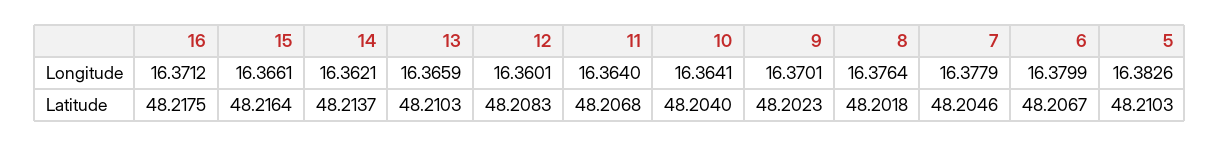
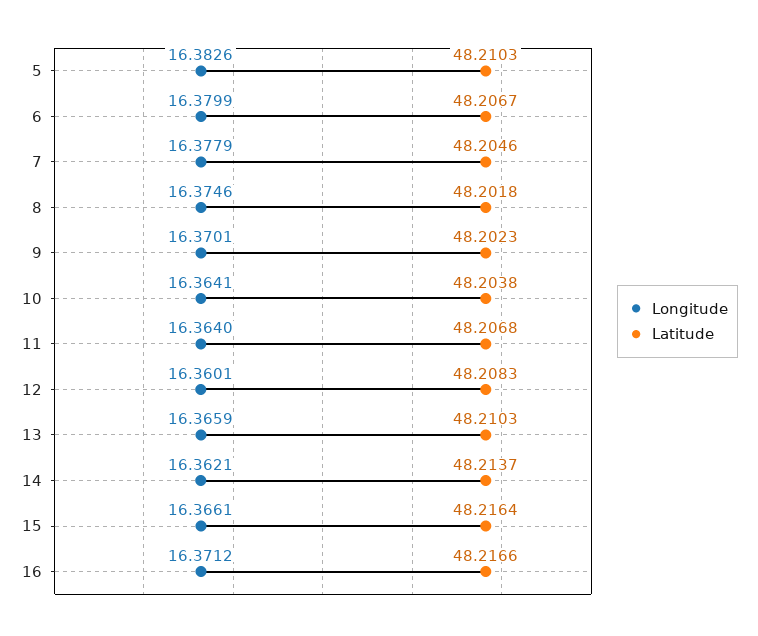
  {
    "Longitude": {
      "16": 16.3712,
      "15": 16.3661,
      "14": 16.3621,
      "13": 16.3659,
      "12": 16.3601,
      "11": 16.364,
      "10": 16.3641,
      "9": 16.3701,
-     "8": 16.3764,
+     "8": 16.3746,
      "7": 16.3779,
      "6": 16.3799,
      "5": 16.3826
    },
    "Latitude": {
-     "16": 48.2175,
+     "16": 48.2166,
      "15": 48.2164,
      "14": 48.2137,
      "13": 48.2103,
      "12": 48.2083,
      "11": 48.2068,
-     "10": 48.204,
+     "10": 48.2038,
      "9": 48.2023,
      "8": 48.2018,
      "7": 48.2046,
      "6": 48.2067,
      "5": 48.2103
    }
  }

